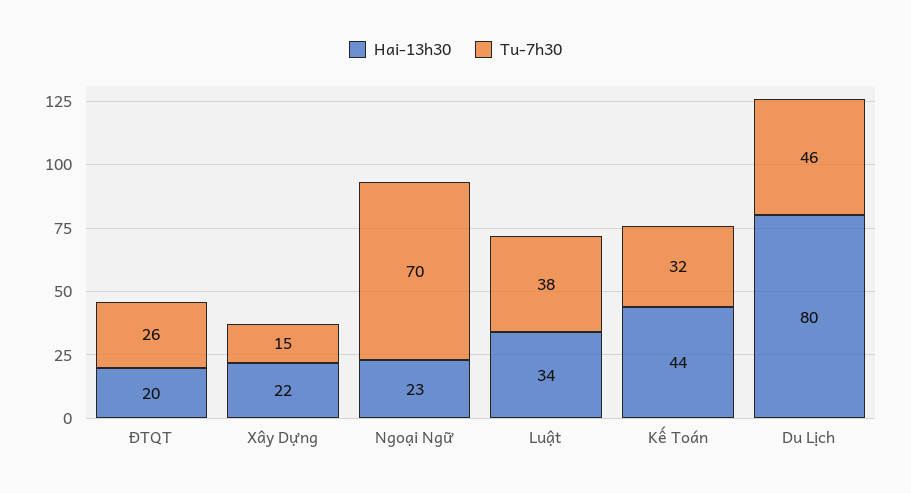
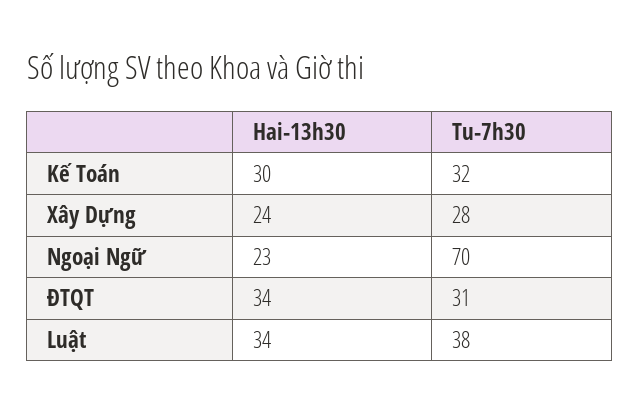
  {
    "Hai-13h30": {
-     "ĐTQT": 20,
+     "ĐTQT": 34,
-     "Xây Dựng": 22,
+     "Xây Dựng": 24,
      "Ngoại Ngữ": 23,
      "Luật": 34,
-     "Kế Toán": 44,
+     "Kế Toán": 30
-     "Du Lịch": 80
    },
    "Tu-7h30": {
-     "ĐTQT": 26,
+     "ĐTQT": 31,
-     "Xây Dựng": 15,
+     "Xây Dựng": 28,
      "Ngoại Ngữ": 70,
      "Luật": 38,
-     "Kế Toán": 32,
+     "Kế Toán": 32
-     "Du Lịch": 46
    }
  }

